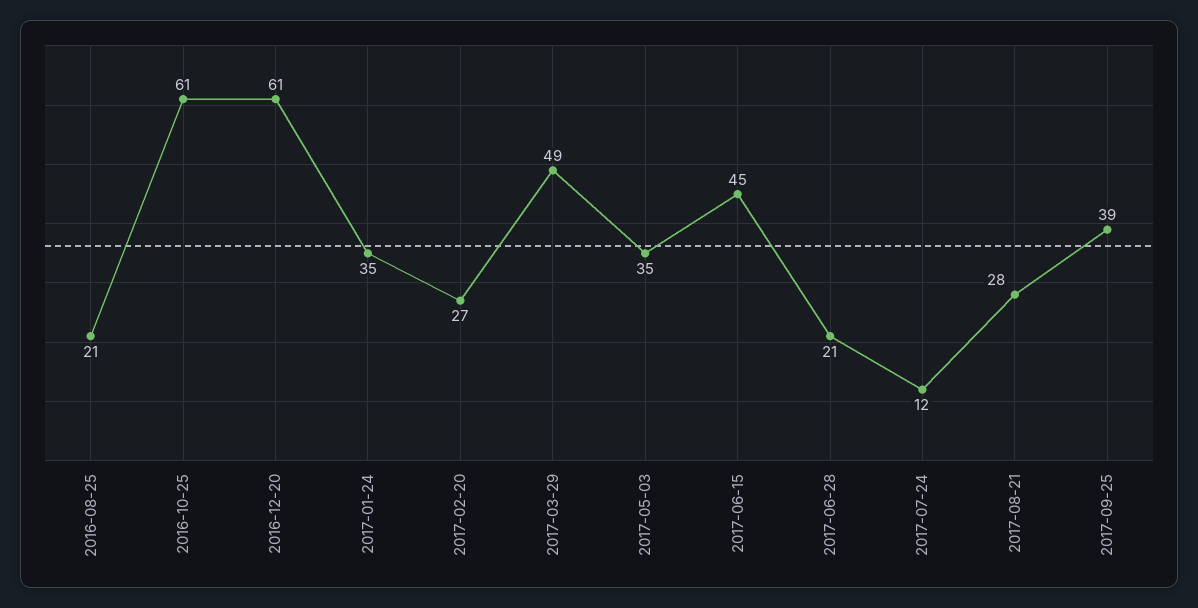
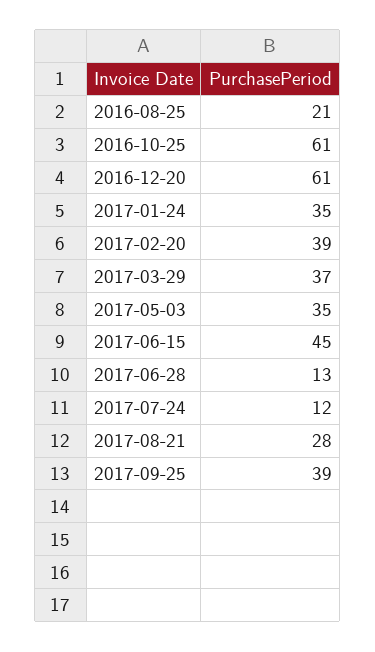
  {
    "2016-08-25": 21,
    "2016-10-25": 61,
    "2016-12-20": 61,
    "2017-01-24": 35,
-   "2017-02-20": 27,
+   "2017-02-20": 39,
-   "2017-03-29": 49,
+   "2017-03-29": 37,
    "2017-05-03": 35,
    "2017-06-15": 45,
-   "2017-06-28": 21,
+   "2017-06-28": 13,
    "2017-07-24": 12,
    "2017-08-21": 28,
    "2017-09-25": 39
  }

